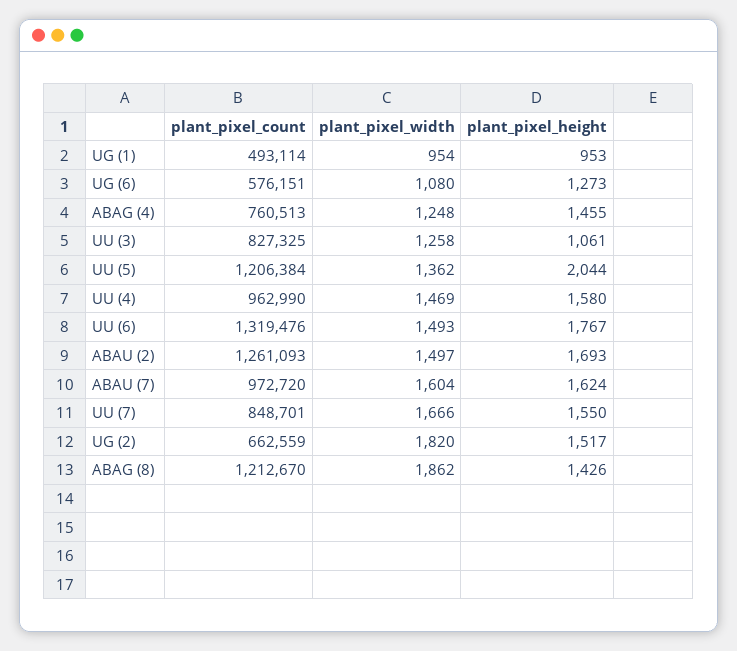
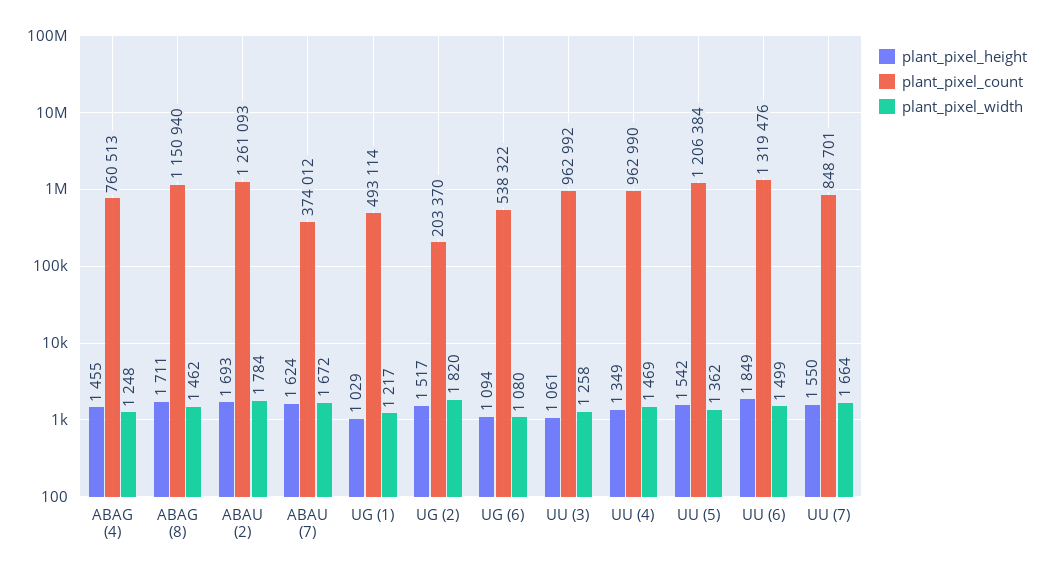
  {
    "plant_pixel_count": {
      "UG (1)": 493114,
-     "UG (6)": 576151,
+     "UG (6)": 538322,
      "ABAG (4)": 760513,
-     "UU (3)": 827325,
+     "UU (3)": 962992,
      "UU (5)": 1206384,
      "UU (4)": 962990,
      "UU (6)": 1319476,
      "ABAU (2)": 1261093,
-     "ABAU (7)": 972720,
+     "ABAU (7)": 374012,
      "UU (7)": 848701,
-     "UG (2)": 662559,
+     "UG (2)": 203370,
-     "ABAG (8)": 1212670
+     "ABAG (8)": 1150940
    },
    "plant_pixel_width": {
-     "UG (1)": 954,
+     "UG (1)": 1217,
      "UG (6)": 1080,
      "ABAG (4)": 1248,
      "UU (3)": 1258,
      "UU (5)": 1362,
      "UU (4)": 1469,
-     "UU (6)": 1493,
+     "UU (6)": 1499,
-     "ABAU (2)": 1497,
+     "ABAU (2)": 1784,
-     "ABAU (7)": 1604,
+     "ABAU (7)": 1672,
-     "UU (7)": 1666,
+     "UU (7)": 1664,
      "UG (2)": 1820,
-     "ABAG (8)": 1862
+     "ABAG (8)": 1462
    },
    "plant_pixel_height": {
-     "UG (1)": 953,
+     "UG (1)": 1029,
-     "UG (6)": 1273,
+     "UG (6)": 1094,
      "ABAG (4)": 1455,
      "UU (3)": 1061,
-     "UU (5)": 2044,
+     "UU (5)": 1542,
-     "UU (4)": 1580,
+     "UU (4)": 1349,
-     "UU (6)": 1767,
+     "UU (6)": 1849,
      "ABAU (2)": 1693,
      "ABAU (7)": 1624,
      "UU (7)": 1550,
      "UG (2)": 1517,
-     "ABAG (8)": 1426
+     "ABAG (8)": 1711
    }
  }

